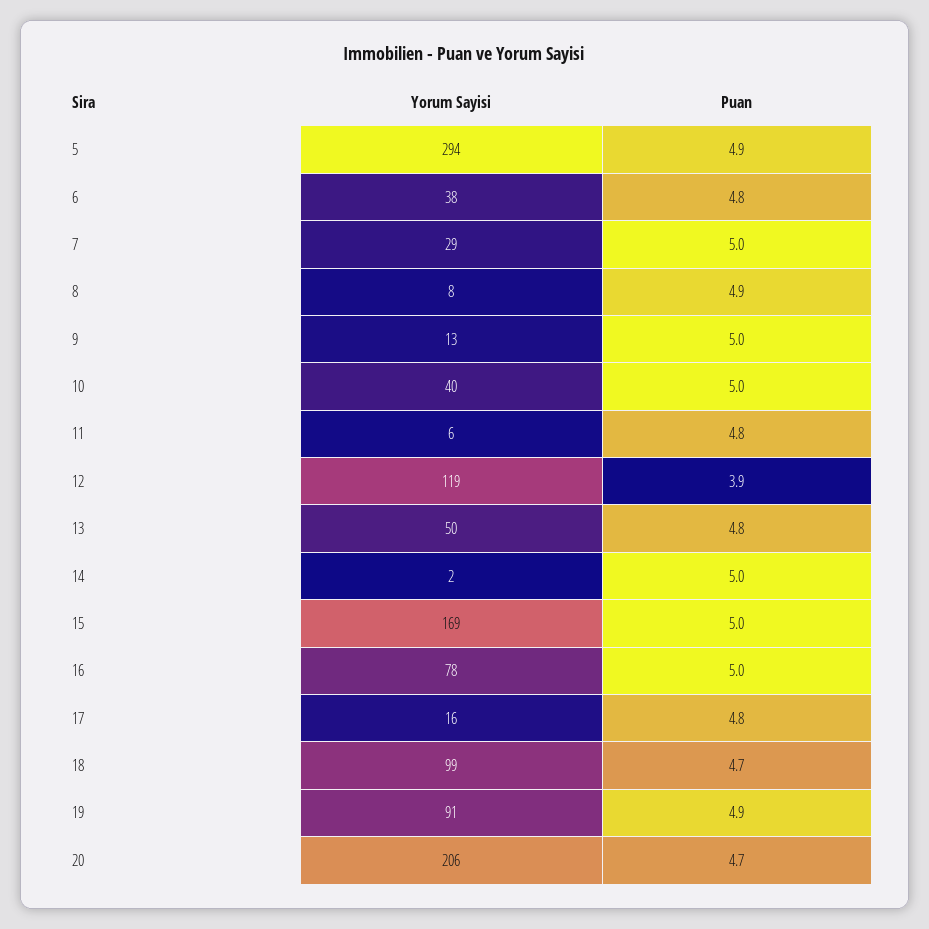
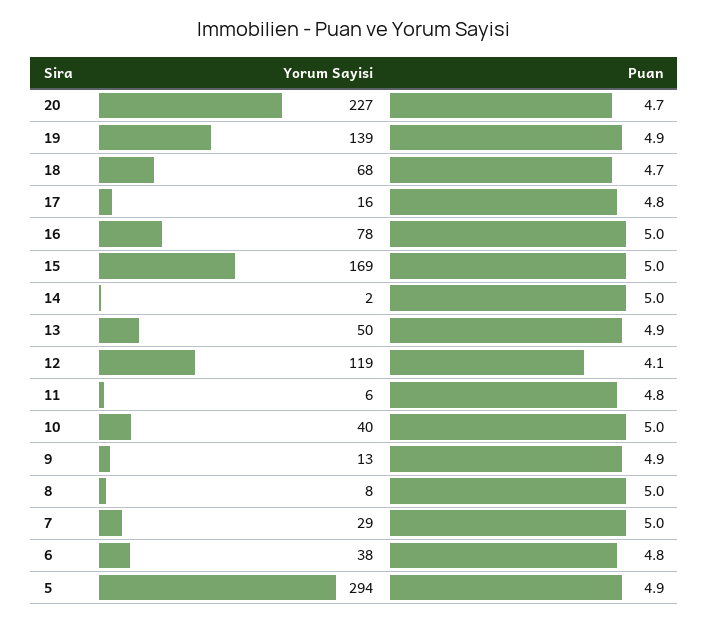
  {
    "Yorum Sayisi": {
      "5": 294,
      "6": 38,
      "7": 29,
      "8": 8,
      "9": 13,
      "10": 40,
      "11": 6,
      "12": 119,
      "13": 50,
      "14": 2,
      "15": 169,
      "16": 78,
      "17": 16,
-     "18": 99,
+     "18": 68,
-     "19": 91,
+     "19": 139,
-     "20": 206
+     "20": 227
    },
    "Puan": {
      "5": 4.9,
      "6": 4.8,
      "7": 5,
-     "8": 4.9,
+     "8": 5,
-     "9": 5,
+     "9": 4.9,
      "10": 5,
      "11": 4.8,
-     "12": 3.9,
+     "12": 4.1,
-     "13": 4.8,
+     "13": 4.9,
      "14": 5,
      "15": 5,
      "16": 5,
      "17": 4.8,
      "18": 4.7,
      "19": 4.9,
      "20": 4.7
    }
  }

